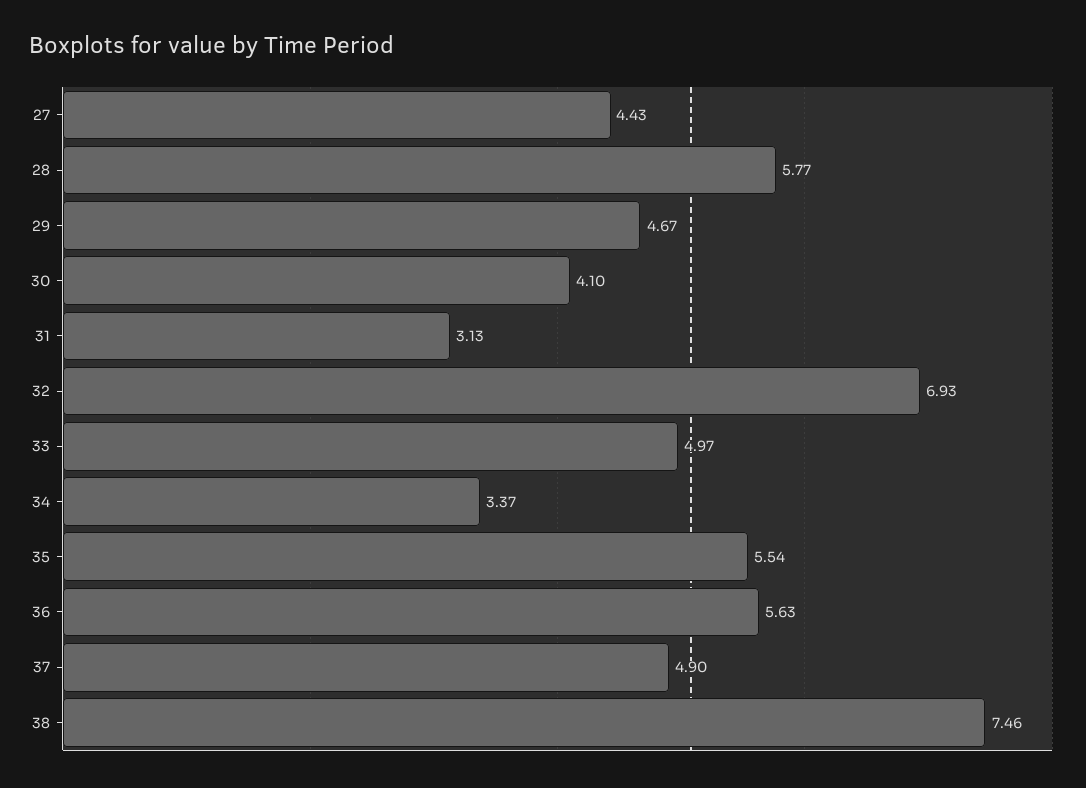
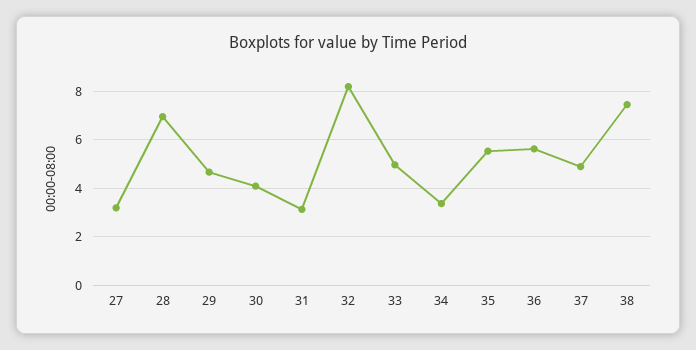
  {
-   "27": 4.43,
+   "27": 3.25,
-   "28": 5.77,
+   "28": 7,
    "29": 4.67,
    "30": 4.1,
    "31": 3.13,
-   "32": 6.93,
+   "32": 8.25,
    "33": 4.97,
    "34": 3.37,
    "35": 5.54,
    "36": 5.63,
    "37": 4.9,
    "38": 7.46
  }

